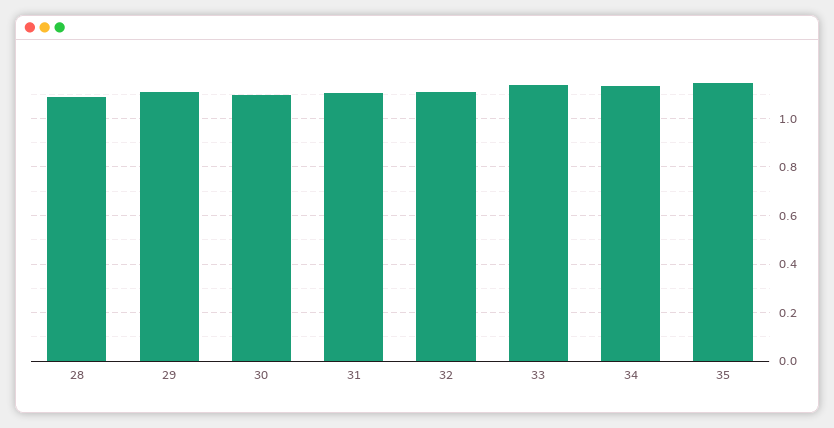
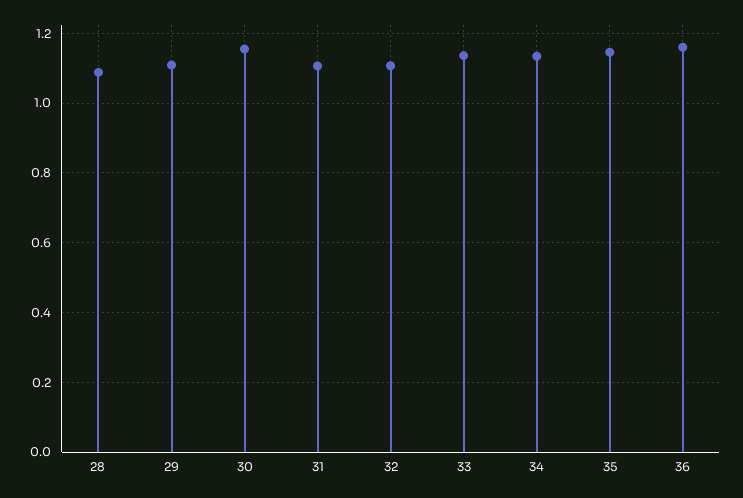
  {
    "28": 1.08,
    "29": 1.1,
-   "30": 1.1,
+   "30": 1.16,
    "31": 1.1,
    "32": 1.1,
    "33": 1.14,
    "34": 1.14,
-   "35": 1.14
+   "35": 1.14,
+   "36": 1.16
  }

